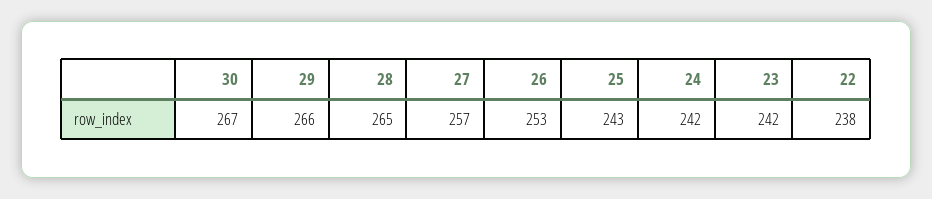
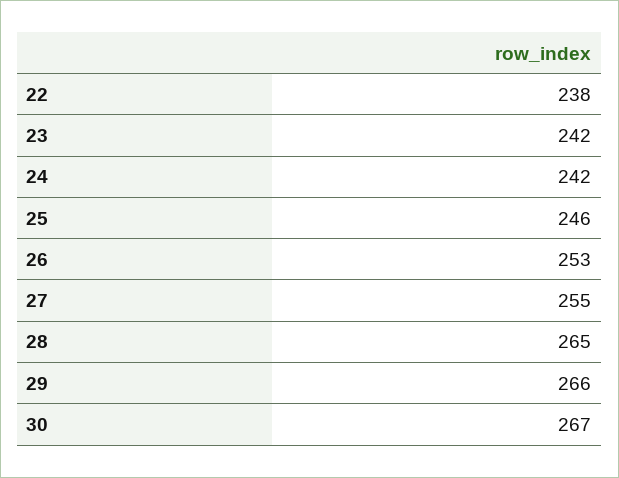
  {
    "30": 267,
    "29": 266,
    "28": 265,
-   "27": 257,
+   "27": 255,
    "26": 253,
-   "25": 243,
+   "25": 246,
    "24": 242,
    "23": 242,
    "22": 238
  }

